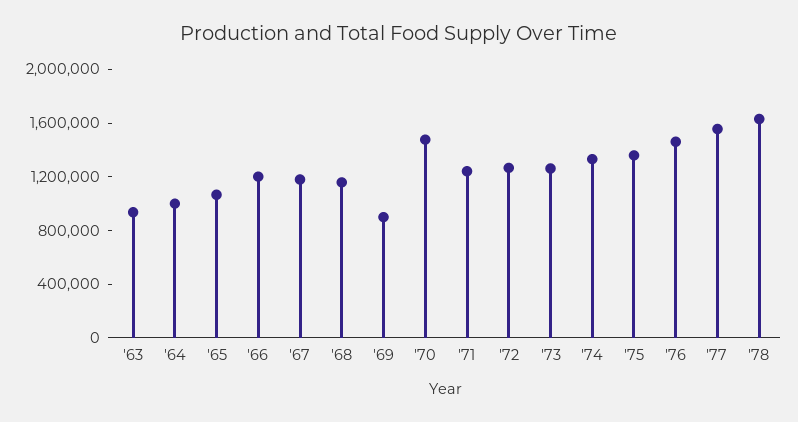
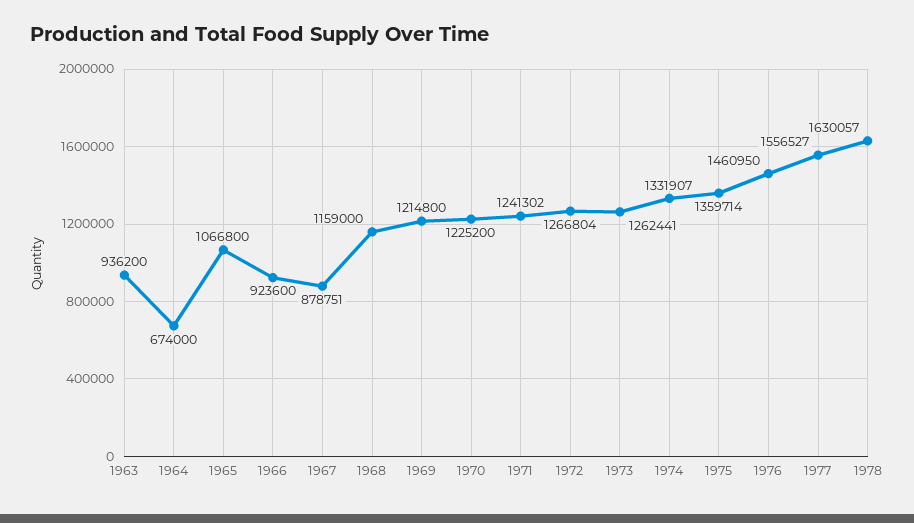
  {
    "'63": 936200,
-   "'64": 1000000,
+   "'64": 674000,
    "'65": 1066800,
-   "'66": 1200000,
+   "'66": 923600,
-   "'67": 1200000,
+   "'67": 878751,
    "'68": 1159000,
-   "'69": 900000,
+   "'69": 1214800,
-   "'70": 1500000,
+   "'70": 1225200,
    "'71": 1241302,
    "'72": 1266804,
    "'73": 1262441,
    "'74": 1331907,
    "'75": 1359714,
    "'76": 1460950,
    "'77": 1556527,
    "'78": 1630057
  }

